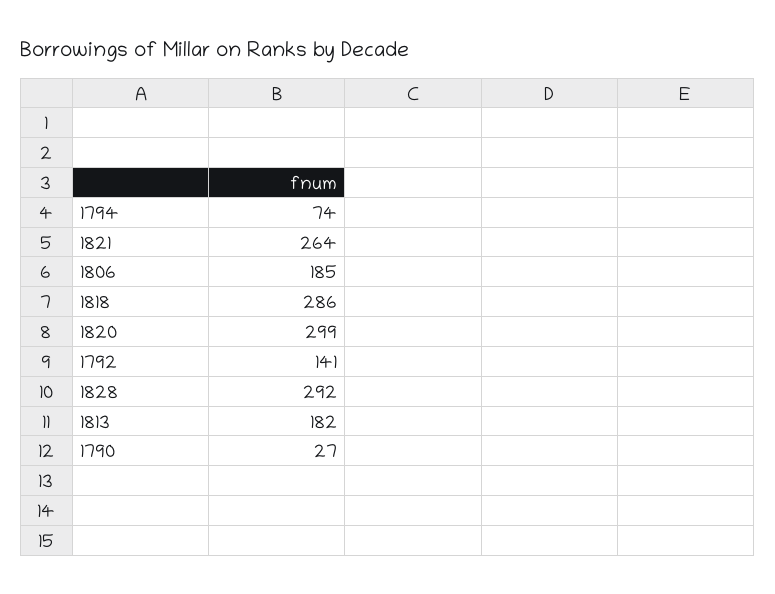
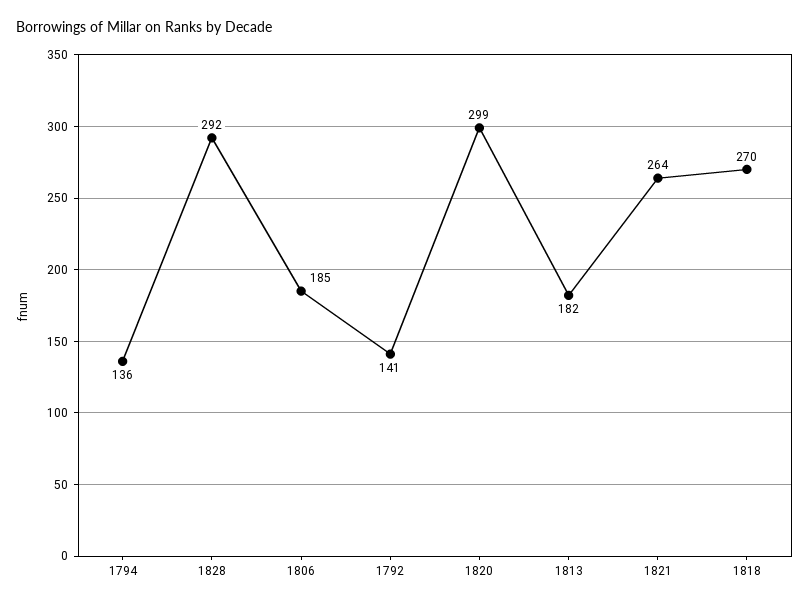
  {
-   "1794": 74,
+   "1794": 136,
    "1821": 264,
    "1806": 185,
-   "1818": 286,
+   "1818": 270,
    "1820": 299,
    "1792": 141,
    "1828": 292,
-   "1813": 182,
+   "1813": 182
-   "1790": 27
  }

